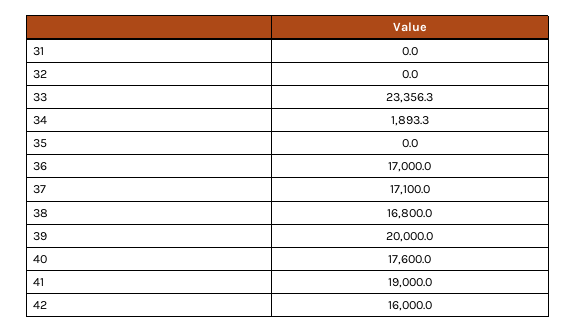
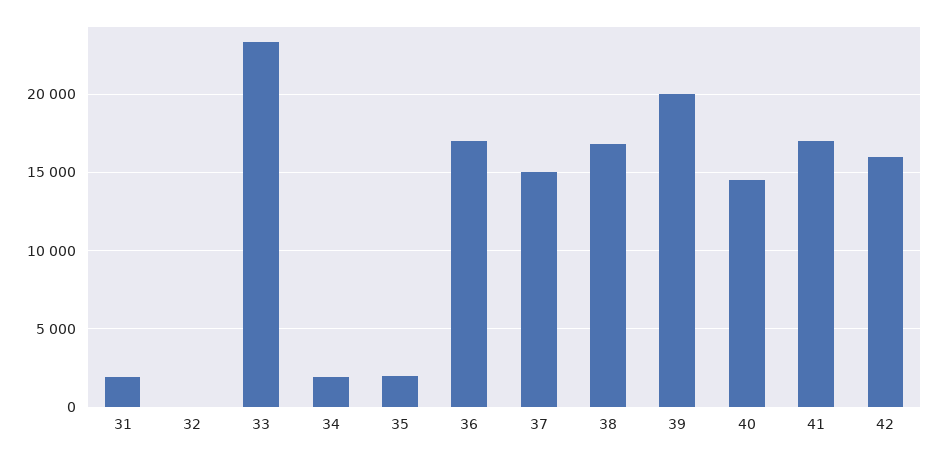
  {
-   "31": 0,
+   "31": 2000,
    "32": 0,
    "33": 23356.3,
    "34": 1893.3,
-   "35": 0,
+   "35": 2000,
    "36": 17000,
-   "37": 17100,
+   "37": 15000,
    "38": 16800,
    "39": 20000,
-   "40": 17600,
+   "40": 14500,
-   "41": 19000,
+   "41": 17000,
    "42": 16000
  }

